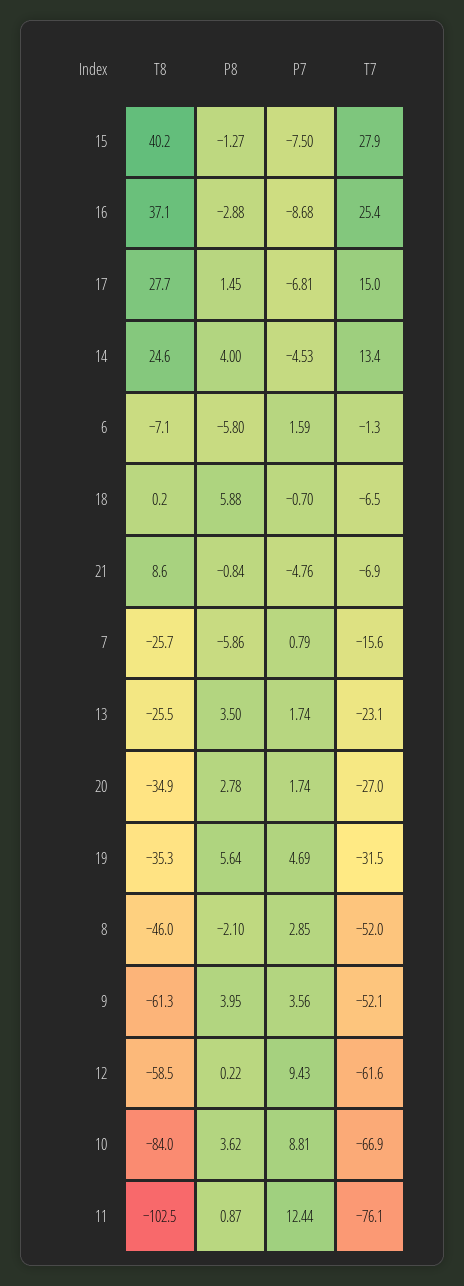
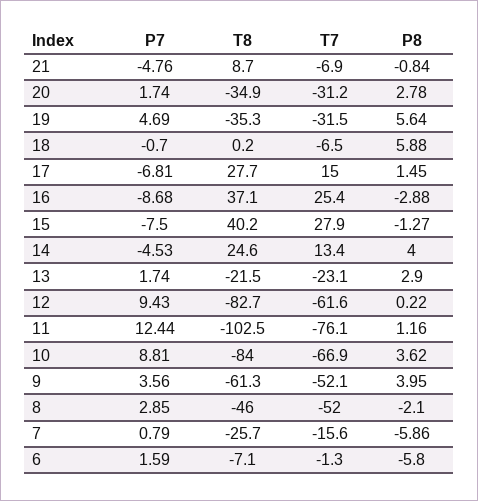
  {
    "T8": {
      "15": 40.2,
      "16": 37.1,
      "17": 27.7,
      "14": 24.6,
      "6": -7.1,
      "18": 0.2,
-     "21": 8.6,
+     "21": 8.7,
      "7": -25.7,
-     "13": -25.5,
+     "13": -21.5,
      "20": -34.9,
      "19": -35.3,
      "8": -46,
      "9": -61.3,
-     "12": -58.5,
+     "12": -82.7,
      "10": -84,
      "11": -102.5
    },
    "P8": {
      "15": -1.27,
      "16": -2.88,
      "17": 1.45,
      "14": 4,
      "6": -5.8,
      "18": 5.88,
      "21": -0.84,
      "7": -5.86,
-     "13": 3.5,
+     "13": 2.9,
      "20": 2.78,
      "19": 5.64,
      "8": -2.1,
      "9": 3.95,
      "12": 0.22,
      "10": 3.62,
-     "11": 0.87
+     "11": 1.16
    },
    "P7": {
      "15": -7.5,
      "16": -8.68,
      "17": -6.81,
      "14": -4.53,
      "6": 1.59,
      "18": -0.7,
      "21": -4.76,
      "7": 0.79,
      "13": 1.74,
      "20": 1.74,
      "19": 4.69,
      "8": 2.85,
      "9": 3.56,
      "12": 9.43,
      "10": 8.81,
      "11": 12.44
    },
    "T7": {
      "15": 27.9,
      "16": 25.4,
      "17": 15,
      "14": 13.4,
      "6": -1.3,
      "18": -6.5,
      "21": -6.9,
      "7": -15.6,
      "13": -23.1,
-     "20": -27,
+     "20": -31.2,
      "19": -31.5,
      "8": -52,
      "9": -52.1,
      "12": -61.6,
      "10": -66.9,
      "11": -76.1
    }
  }

